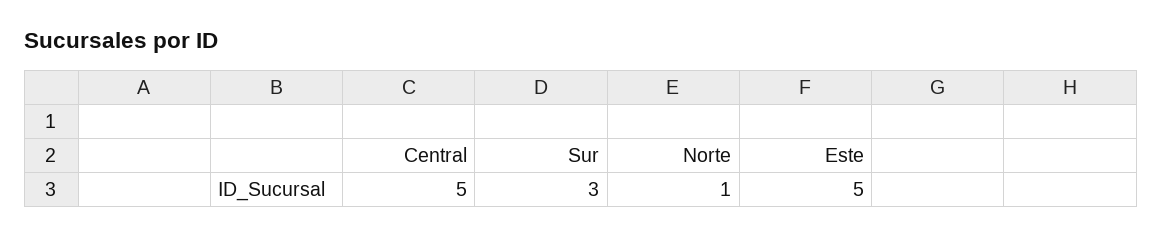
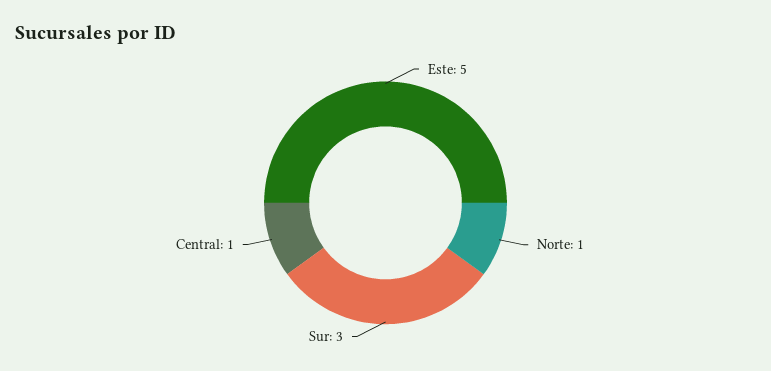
  {
-   "Central": 5,
+   "Central": 1,
    "Sur": 3,
    "Norte": 1,
    "Este": 5
  }

